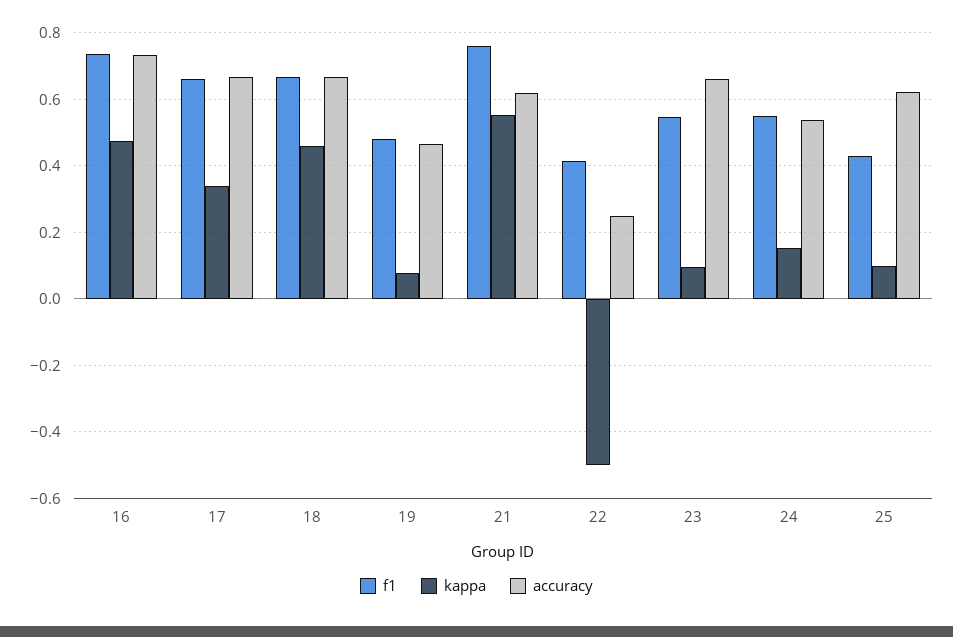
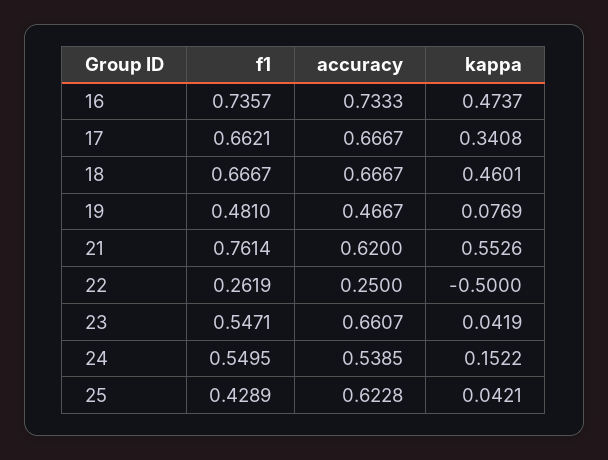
  {
    "f1": {
      "16": 0.7357,
      "17": 0.6621,
      "18": 0.6667,
      "19": 0.481,
      "21": 0.7614,
-     "22": 0.42,
+     "22": 0.2619,
      "23": 0.5471,
      "24": 0.5495,
      "25": 0.4289
    },
    "kappa": {
      "16": 0.4737,
      "17": 0.3408,
      "18": 0.4601,
      "19": 0.0769,
      "21": 0.5526,
      "22": -0.5,
-     "23": 0.1,
+     "23": 0.0419,
      "24": 0.1522,
-     "25": 0.1
+     "25": 0.0421
    },
    "accuracy": {
      "16": 0.7333,
      "17": 0.6667,
      "18": 0.6667,
      "19": 0.4667,
      "21": 0.62,
      "22": 0.25,
      "23": 0.6607,
      "24": 0.5385,
      "25": 0.6228
    }
  }

